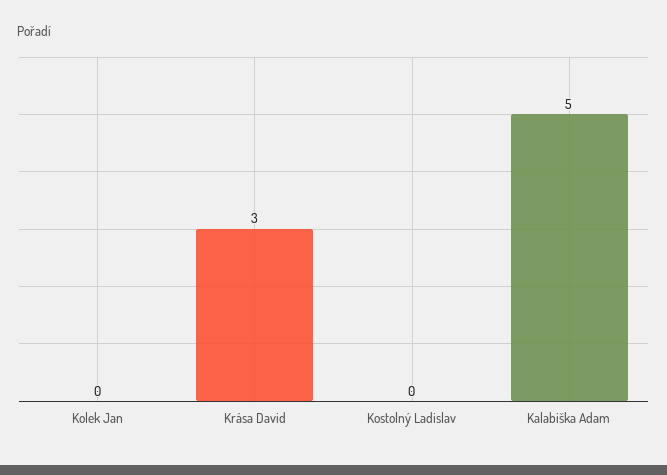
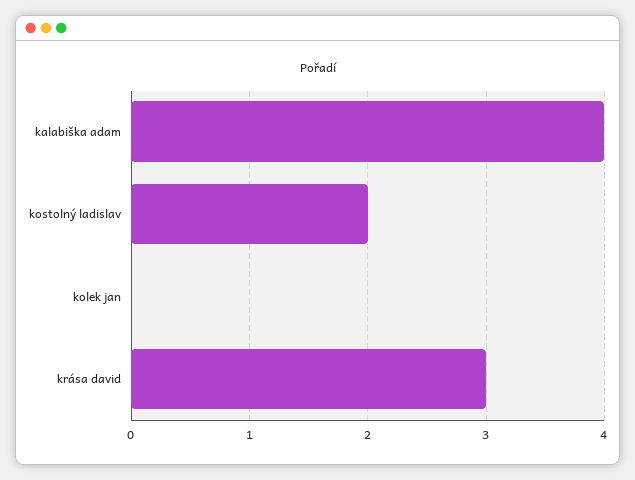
  {
    "Kolek Jan": 0,
    "Krása David": 3,
-   "Kostolný Ladislav": 0,
+   "Kostolný Ladislav": 2,
-   "Kalabiška Adam": 5
+   "Kalabiška Adam": 4
  }

